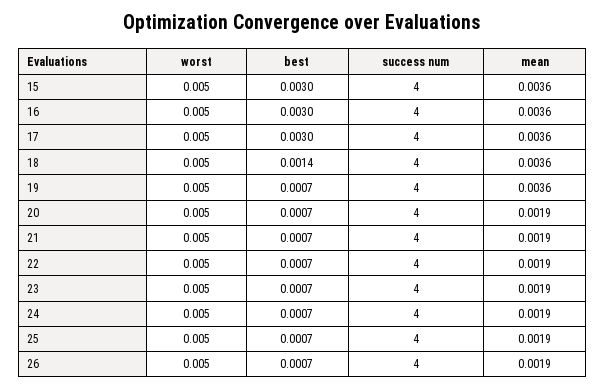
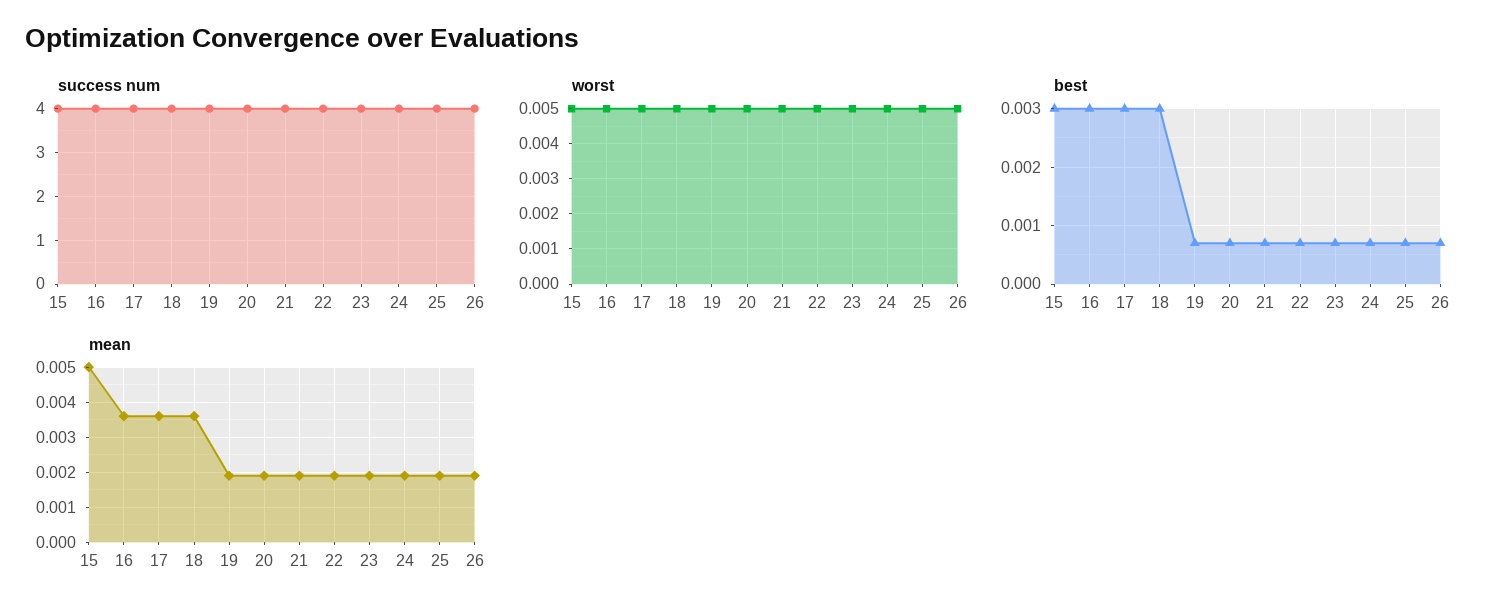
  {
    "worst": {
      "15": 0.005,
      "16": 0.005,
      "17": 0.005,
      "18": 0.005,
      "19": 0.005,
      "20": 0.005,
      "21": 0.005,
      "22": 0.005,
      "23": 0.005,
      "24": 0.005,
      "25": 0.005,
      "26": 0.005
    },
    "best": {
      "15": 0.003,
      "16": 0.003,
      "17": 0.003,
-     "18": 0.0014,
+     "18": 0.003,
      "19": 0.0007,
      "20": 0.0007,
      "21": 0.0007,
      "22": 0.0007,
      "23": 0.0007,
      "24": 0.0007,
      "25": 0.0007,
      "26": 0.0007
    },
    "success num": {
      "15": 4,
      "16": 4,
      "17": 4,
      "18": 4,
      "19": 4,
      "20": 4,
      "21": 4,
      "22": 4,
      "23": 4,
      "24": 4,
      "25": 4,
      "26": 4
    },
    "mean": {
-     "15": 0.0036,
+     "15": 0.005,
      "16": 0.0036,
      "17": 0.0036,
      "18": 0.0036,
-     "19": 0.0036,
+     "19": 0.002,
      "20": 0.0019,
      "21": 0.0019,
      "22": 0.0019,
      "23": 0.0019,
      "24": 0.0019,
      "25": 0.0019,
      "26": 0.0019
    }
  }

